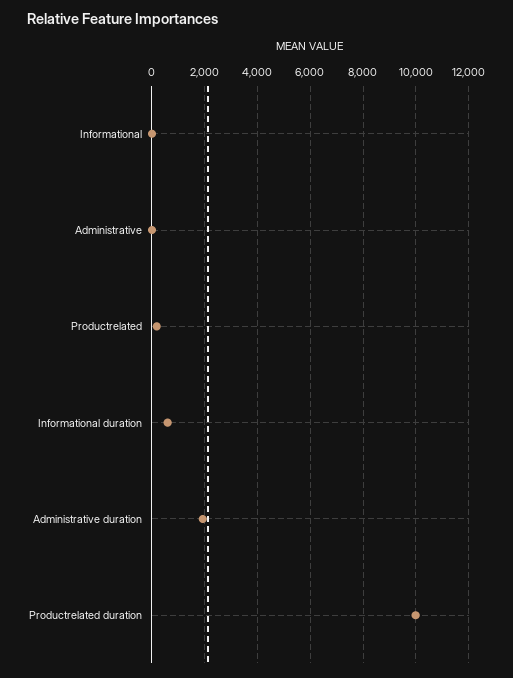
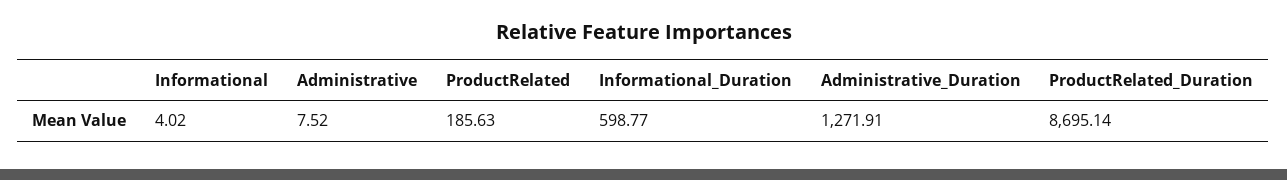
  {
    "Informational": 4.02,
    "Administrative": 7.52,
    "Productrelated": 185.63,
    "Informational duration": 598.77,
-   "Administrative duration": 2000,
+   "Administrative duration": 1271.91,
-   "Productrelated duration": 10000
+   "Productrelated duration": 8695.14
  }

